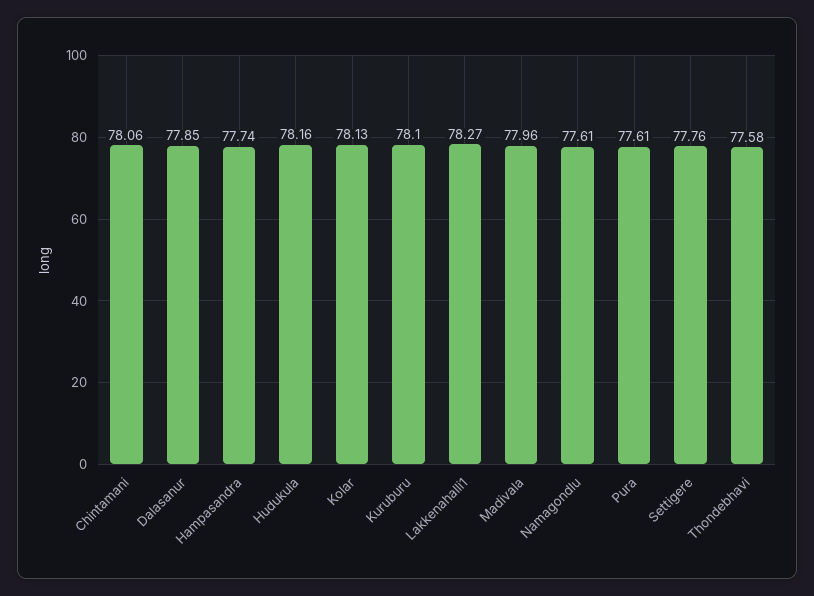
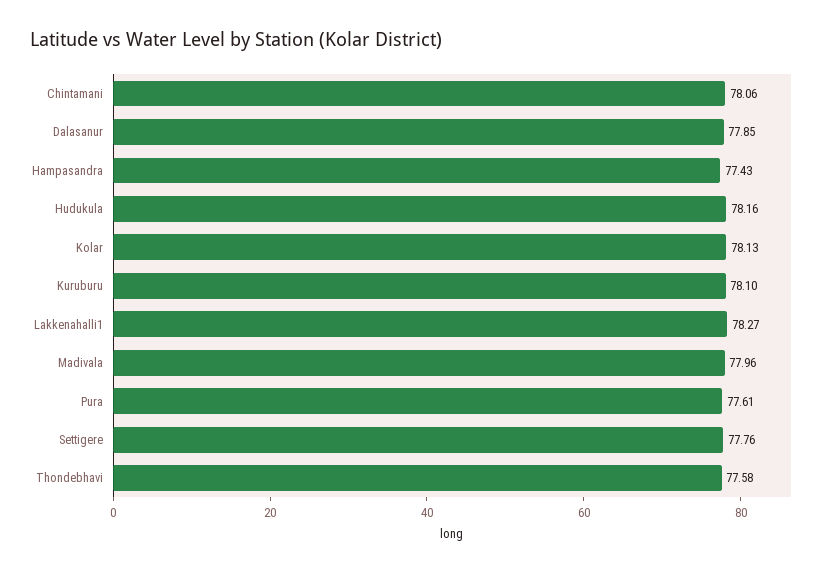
  {
    "Chintamani": 78.06,
    "Dalasanur": 77.85,
-   "Hampasandra": 77.74,
+   "Hampasandra": 77.43,
    "Hudukula": 78.16,
    "Kolar": 78.13,
    "Kuruburu": 78.1,
    "Lakkenahalli1": 78.27,
    "Madivala": 77.96,
-   "Namagondlu": 77.61,
    "Pura": 77.61,
    "Settigere": 77.76,
    "Thondebhavi": 77.58
  }

